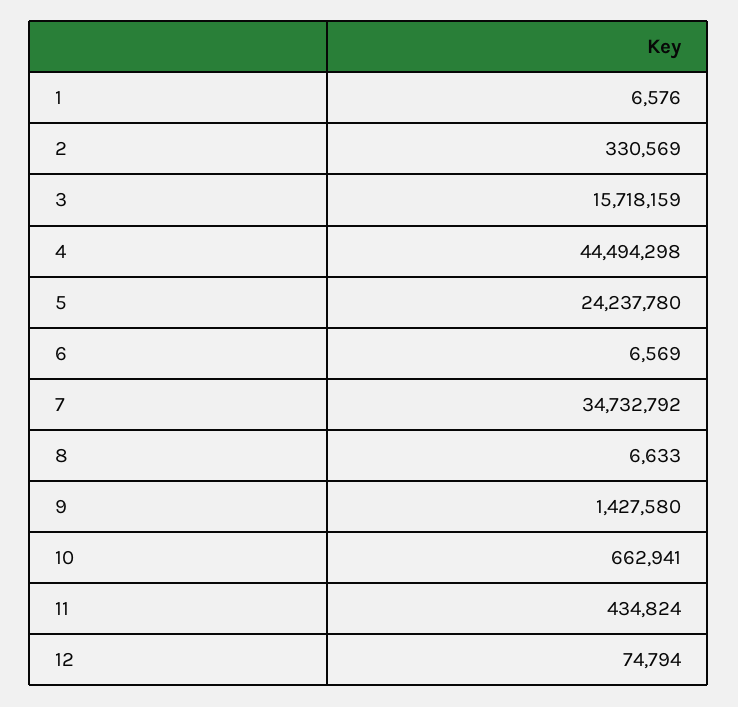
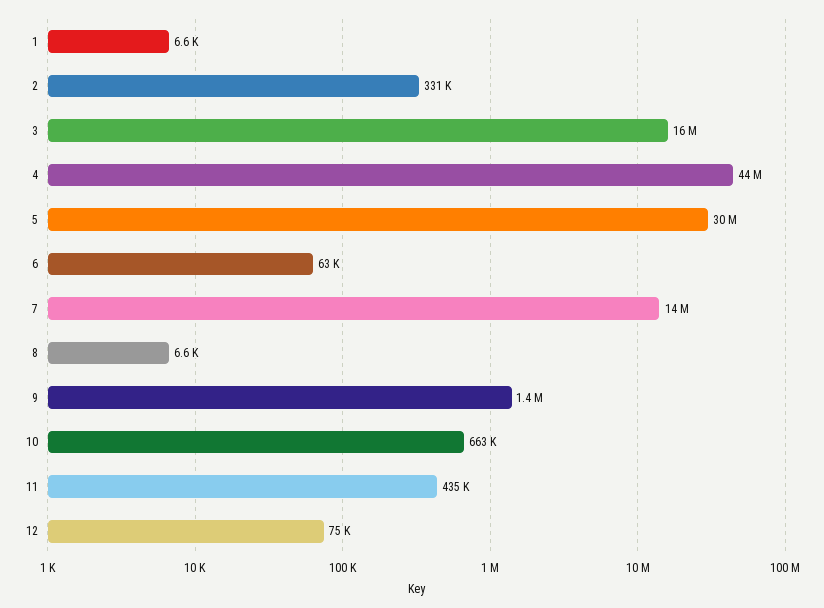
  {
    "1": 6576,
    "2": 330569,
    "3": 15718159,
    "4": 44494298,
-   "5": 24237780,
+   "5": 30000000,
-   "6": 6569,
+   "6": 63000,
-   "7": 34732792,
+   "7": 14000000,
    "8": 6633,
    "9": 1427580,
    "10": 662941,
    "11": 434824,
    "12": 74794
  }

